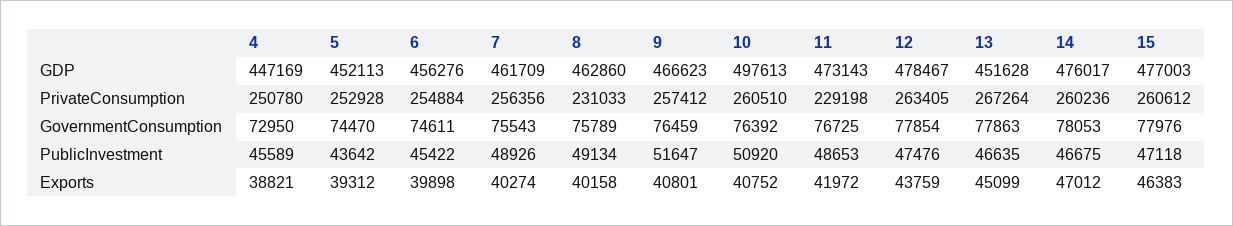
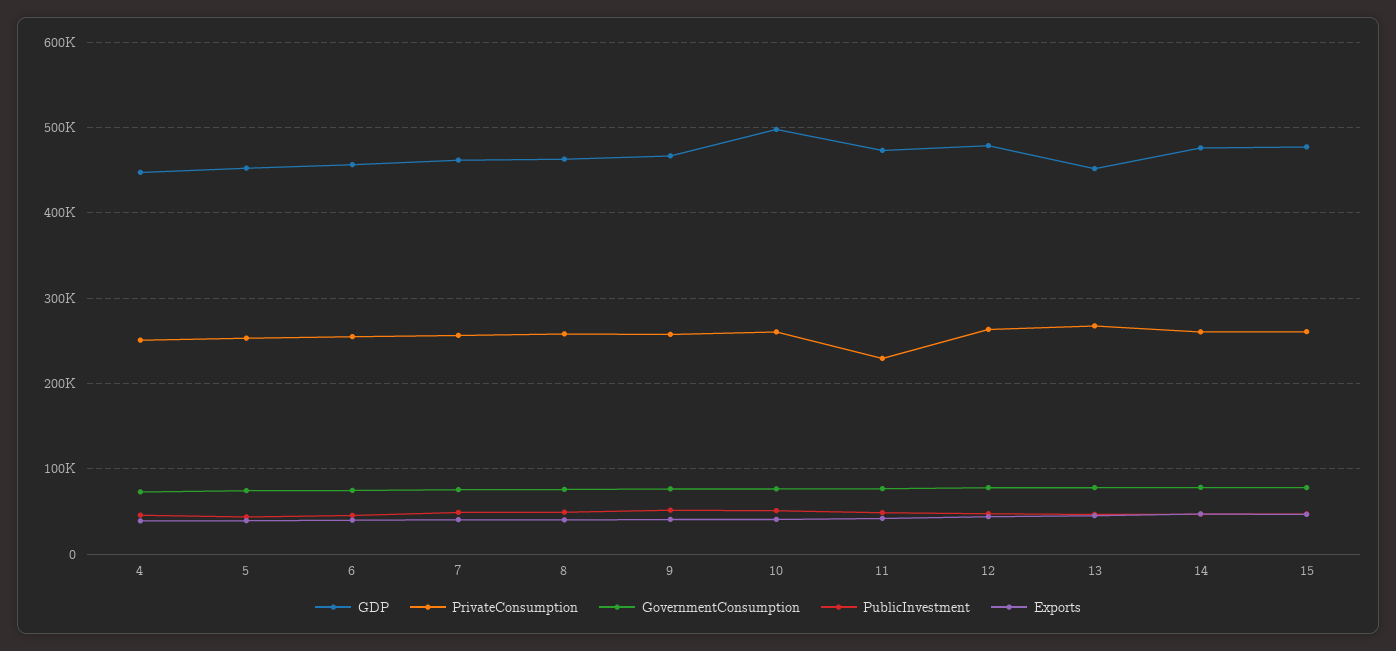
  {
    "GDP": {
      "4": 447169,
      "5": 452113,
      "6": 456276,
      "7": 461709,
      "8": 462860,
      "9": 466623,
      "10": 497613,
      "11": 473143,
      "12": 478467,
      "13": 451628,
      "14": 476017,
      "15": 477003
    },
    "PrivateConsumption": {
      "4": 250780,
      "5": 252928,
      "6": 254884,
      "7": 256356,
-     "8": 231033,
+     "8": 260000,
      "9": 257412,
      "10": 260510,
      "11": 229198,
      "12": 263405,
      "13": 267264,
      "14": 260236,
      "15": 260612
    },
    "GovernmentConsumption": {
      "4": 72950,
      "5": 74470,
      "6": 74611,
      "7": 75543,
      "8": 75789,
      "9": 76459,
      "10": 76392,
      "11": 76725,
      "12": 77854,
      "13": 77863,
      "14": 78053,
      "15": 77976
    },
    "PublicInvestment": {
      "4": 45589,
      "5": 43642,
      "6": 45422,
      "7": 48926,
      "8": 49134,
      "9": 51647,
      "10": 50920,
      "11": 48653,
      "12": 47476,
      "13": 46635,
      "14": 46675,
      "15": 47118
    },
    "Exports": {
      "4": 38821,
      "5": 39312,
      "6": 39898,
      "7": 40274,
      "8": 40158,
      "9": 40801,
      "10": 40752,
      "11": 41972,
      "12": 43759,
      "13": 45099,
      "14": 47012,
      "15": 46383
    }
  }

